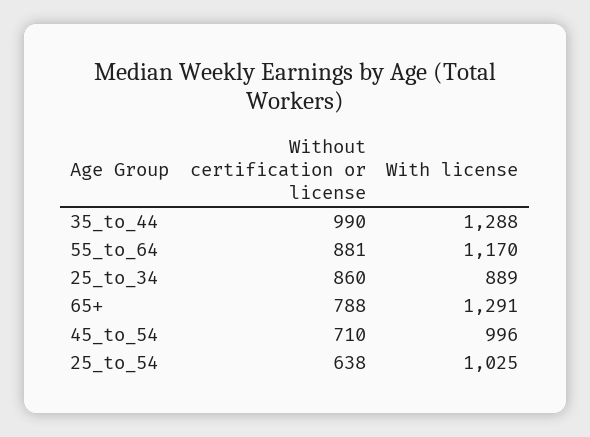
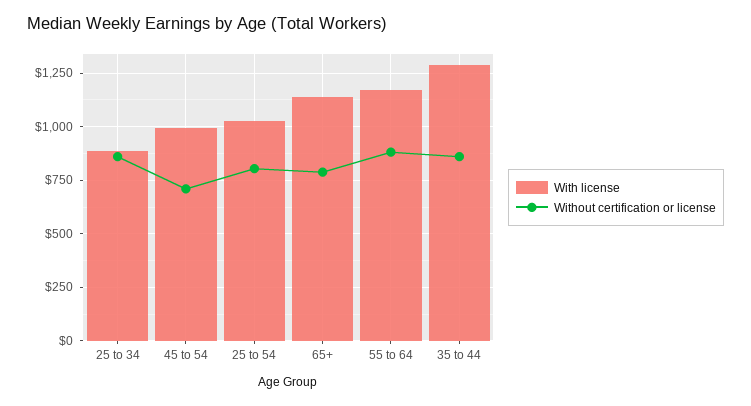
  {
    "Without certification or license": {
-     "35_to_44": 990,
+     "35_to_44": 850,
      "55_to_64": 881,
      "25_to_34": 860,
      "65+": 788,
      "45_to_54": 710,
-     "25_to_54": 638
+     "25_to_54": 800
    },
    "With license": {
      "35_to_44": 1288,
      "55_to_64": 1170,
      "25_to_34": 889,
-     "65+": 1291,
+     "65+": 1150,
      "45_to_54": 996,
      "25_to_54": 1025
    }
  }

